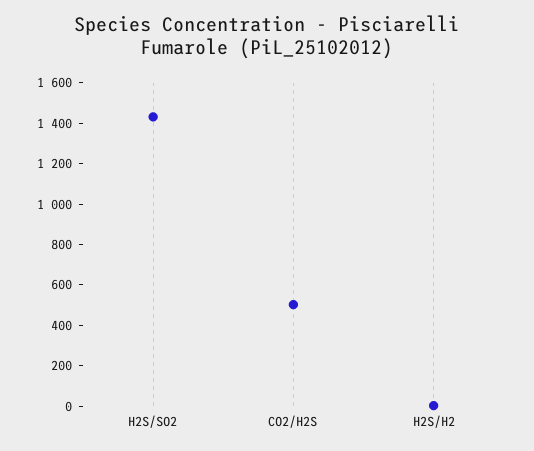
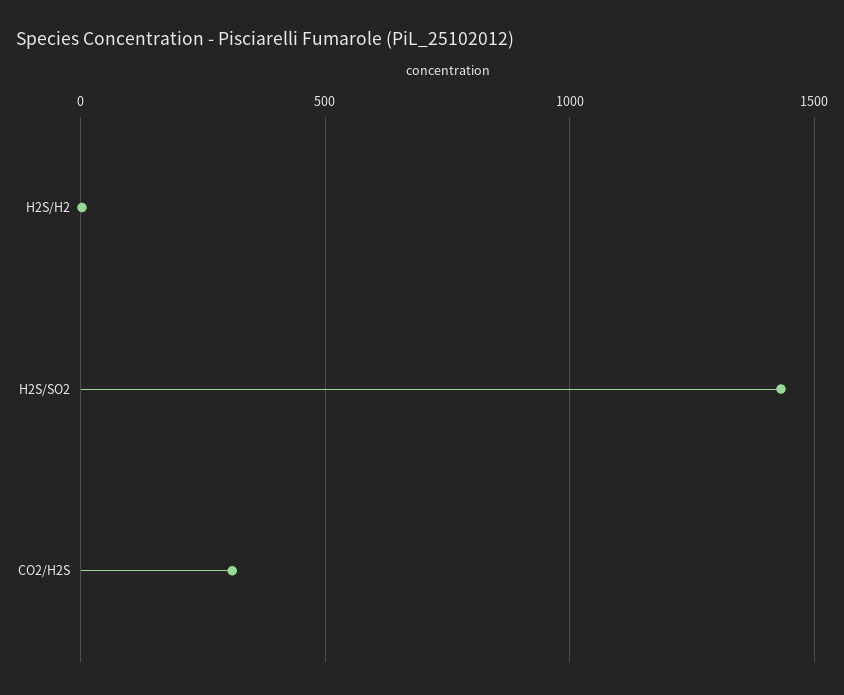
  {
    "H2S/SO2": 1450,
-   "CO2/H2S": 500,
+   "CO2/H2S": 300,
    "H2S/H2": 0
  }

